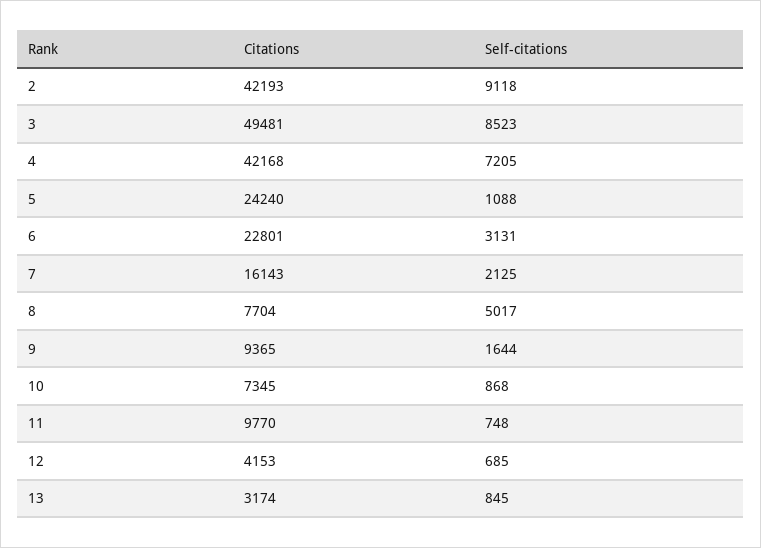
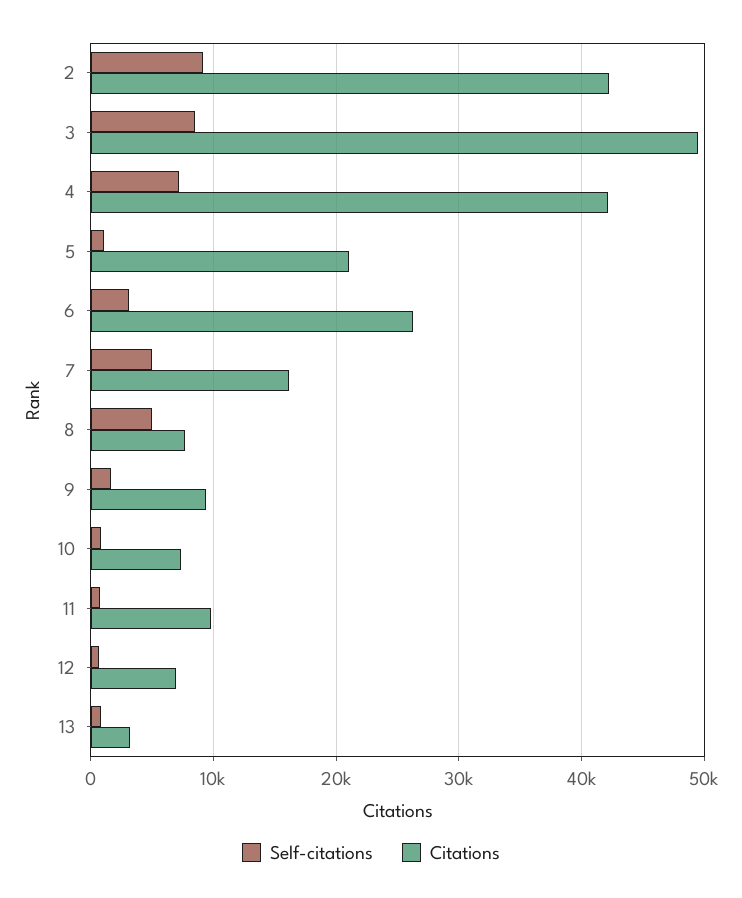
  {
    "Citations": {
      "2": 42193,
      "3": 49481,
      "4": 42168,
-     "5": 24240,
+     "5": 21000,
-     "6": 22801,
+     "6": 26000,
      "7": 16143,
      "8": 7704,
      "9": 9365,
      "10": 7345,
      "11": 9770,
-     "12": 4153,
+     "12": 7000,
      "13": 3174
    },
    "Self-citations": {
      "2": 9118,
      "3": 8523,
      "4": 7205,
      "5": 1088,
      "6": 3131,
-     "7": 2125,
+     "7": 5000,
      "8": 5017,
      "9": 1644,
      "10": 868,
      "11": 748,
      "12": 685,
      "13": 845
    }
  }

